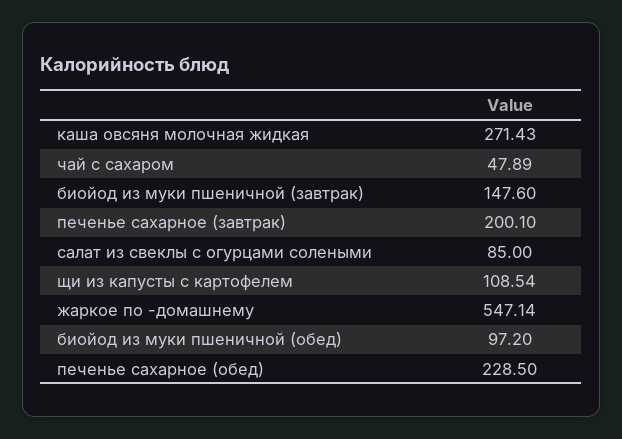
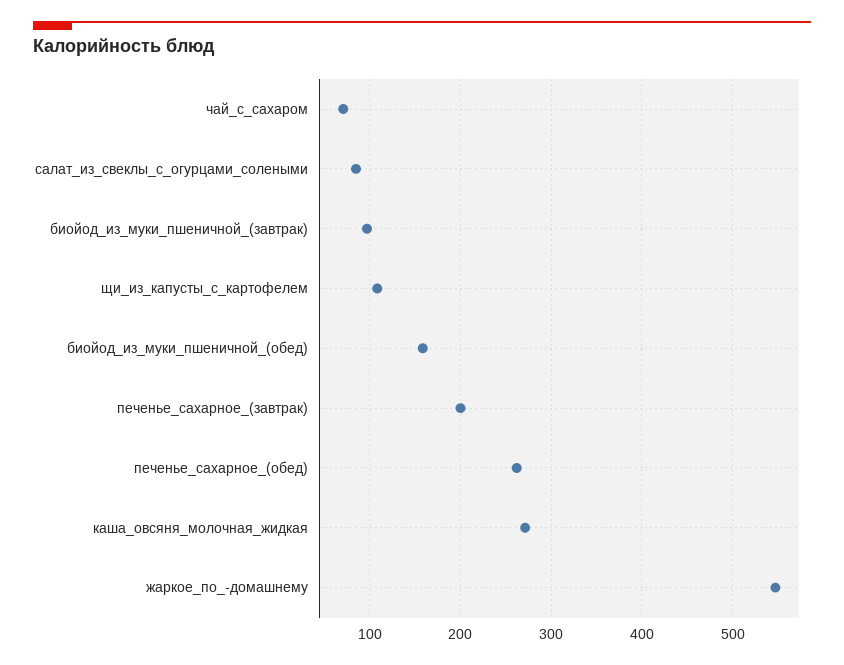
  {
    "каша овсяня молочная жидкая": 271.43,
-   "чай с сахаром": 47.89,
+   "чай с сахаром": 70,
-   "биойод из муки пшеничной (завтрак)": 147.6,
+   "биойод из муки пшеничной (завтрак)": 100,
    "печенье сахарное (завтрак)": 200.1,
    "салат из свеклы с огурцами солеными": 85,
    "щи из капусты с картофелем": 108.54,
    "жаркое по -домашнему": 547.14,
-   "биойод из муки пшеничной (обед)": 97.2,
+   "биойод из муки пшеничной (обед)": 160,
-   "печенье сахарное (обед)": 228.5
+   "печенье сахарное (обед)": 260
  }

